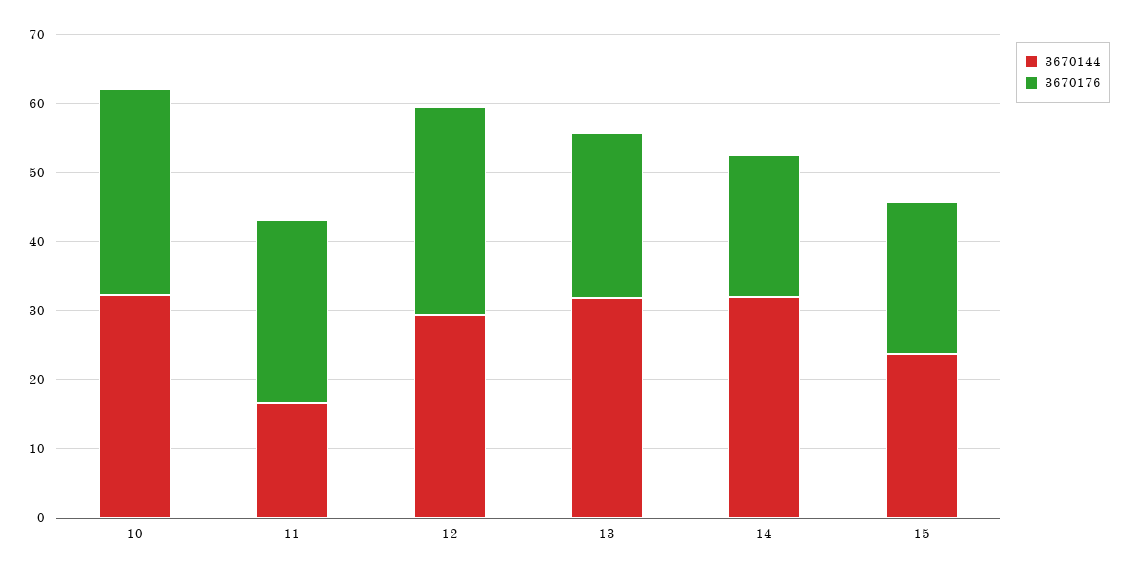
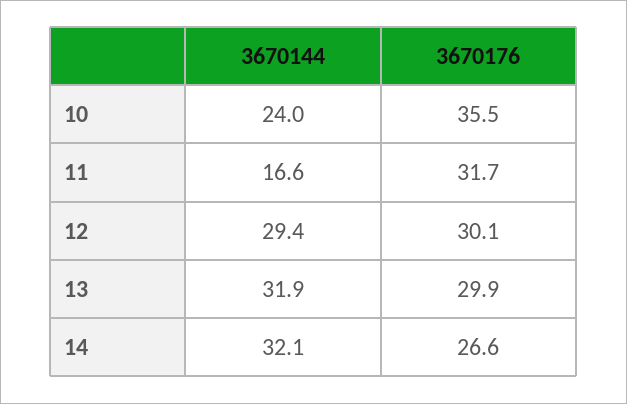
  {
    "3670144": {
-     "10": 32,
+     "10": 24,
      "11": 16.6,
      "12": 29.4,
      "13": 31.9,
-     "14": 32.1,
+     "14": 32.1
-     "15": 24
    },
    "3670176": {
-     "10": 30,
+     "10": 35.5,
-     "11": 26,
+     "11": 31.7,
      "12": 30.1,
-     "13": 24,
+     "13": 29.9,
-     "14": 20,
+     "14": 26.6
-     "15": 22
    }
  }

